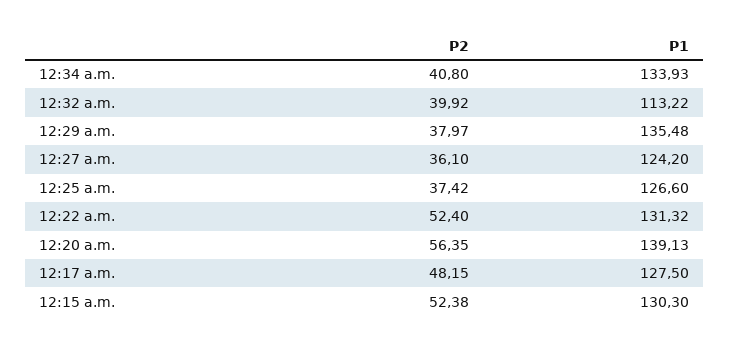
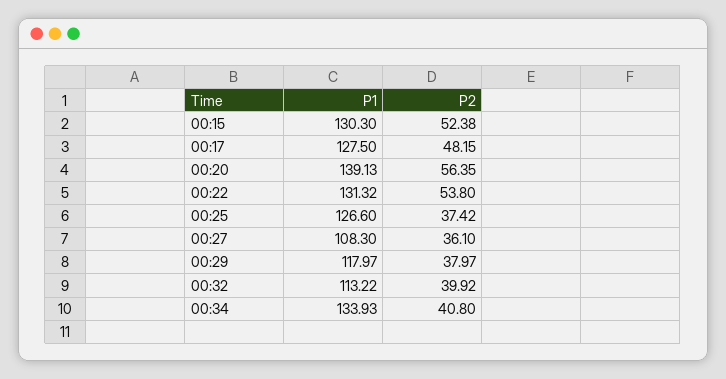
  {
    "P2": {
      "12:34 a.m.": 40.8,
      "12:32 a.m.": 39.92,
      "12:29 a.m.": 37.97,
      "12:27 a.m.": 36.1,
      "12:25 a.m.": 37.42,
-     "12:22 a.m.": 52.4,
+     "12:22 a.m.": 53.8,
      "12:20 a.m.": 56.35,
      "12:17 a.m.": 48.15,
      "12:15 a.m.": 52.38
    },
    "P1": {
      "12:34 a.m.": 133.93,
      "12:32 a.m.": 113.22,
-     "12:29 a.m.": 135.48,
+     "12:29 a.m.": 117.97,
-     "12:27 a.m.": 124.2,
+     "12:27 a.m.": 108.3,
      "12:25 a.m.": 126.6,
      "12:22 a.m.": 131.32,
      "12:20 a.m.": 139.13,
      "12:17 a.m.": 127.5,
      "12:15 a.m.": 130.3
    }
  }

